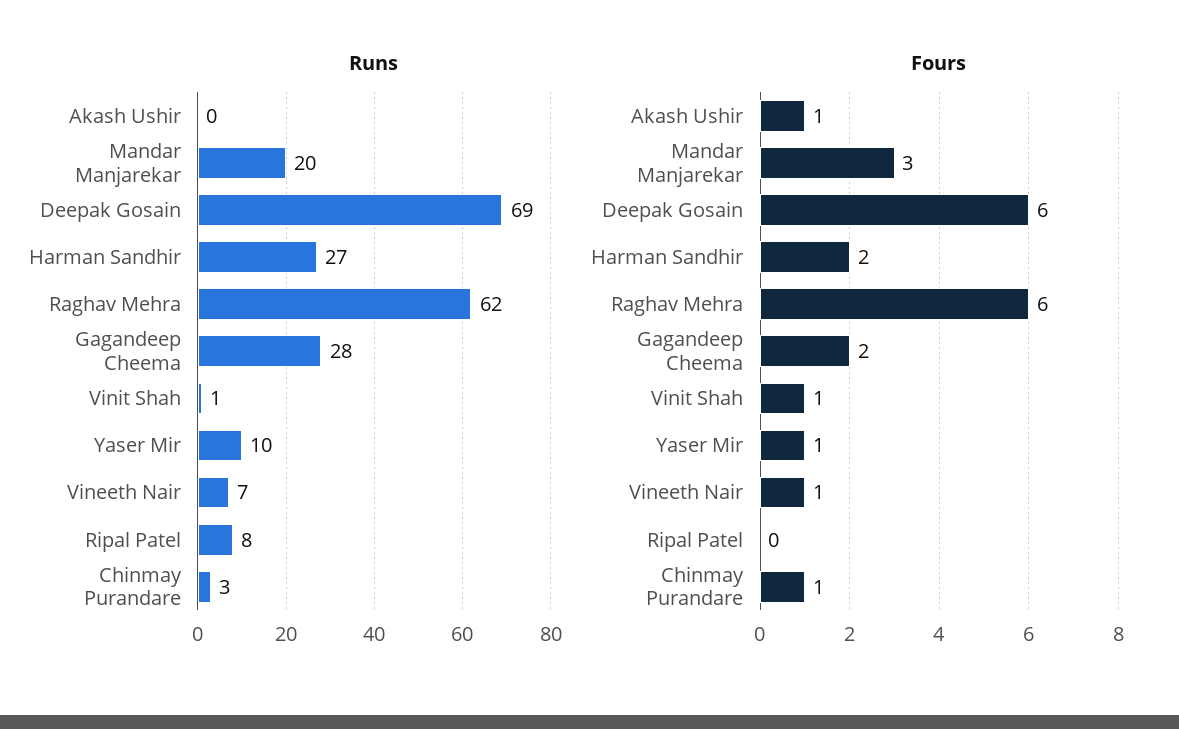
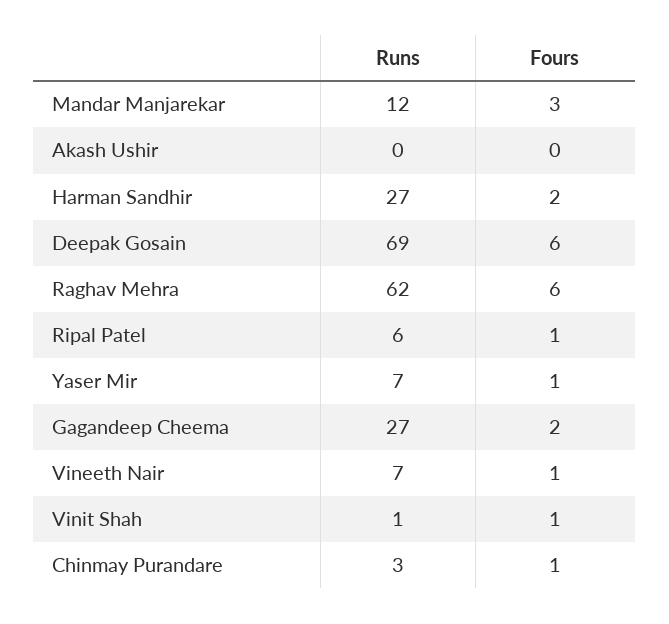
  {
    "Runs": {
      "Akash Ushir": 0,
-     "Mandar Manjarekar": 20,
+     "Mandar Manjarekar": 12,
      "Deepak Gosain": 69,
      "Harman Sandhir": 27,
      "Raghav Mehra": 62,
-     "Gagandeep Cheema": 28,
+     "Gagandeep Cheema": 27,
      "Vinit Shah": 1,
-     "Yaser Mir": 10,
+     "Yaser Mir": 7,
      "Vineeth Nair": 7,
-     "Ripal Patel": 8,
+     "Ripal Patel": 6,
      "Chinmay Purandare": 3
    },
    "Fours": {
-     "Akash Ushir": 1,
+     "Akash Ushir": 0,
      "Mandar Manjarekar": 3,
      "Deepak Gosain": 6,
      "Harman Sandhir": 2,
      "Raghav Mehra": 6,
      "Gagandeep Cheema": 2,
      "Vinit Shah": 1,
      "Yaser Mir": 1,
      "Vineeth Nair": 1,
-     "Ripal Patel": 0,
+     "Ripal Patel": 1,
      "Chinmay Purandare": 1
    }
  }

